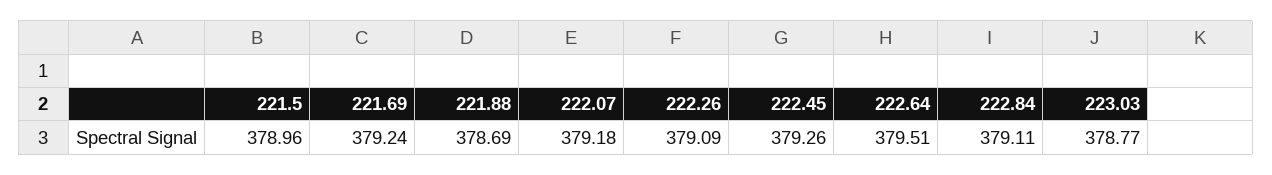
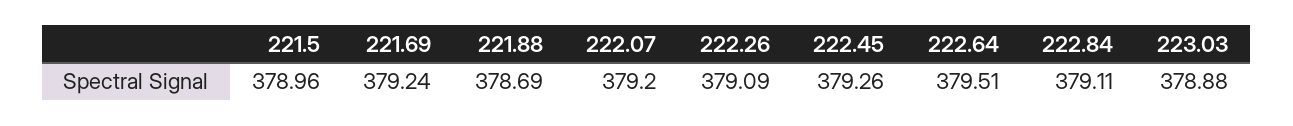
  {
    "221.5": 378.96,
    "221.69": 379.24,
    "221.88": 378.69,
-   "222.07": 379.18,
+   "222.07": 379.2,
    "222.26": 379.09,
    "222.45": 379.26,
    "222.64": 379.51,
    "222.84": 379.11,
-   "223.03": 378.77
+   "223.03": 378.88
  }

